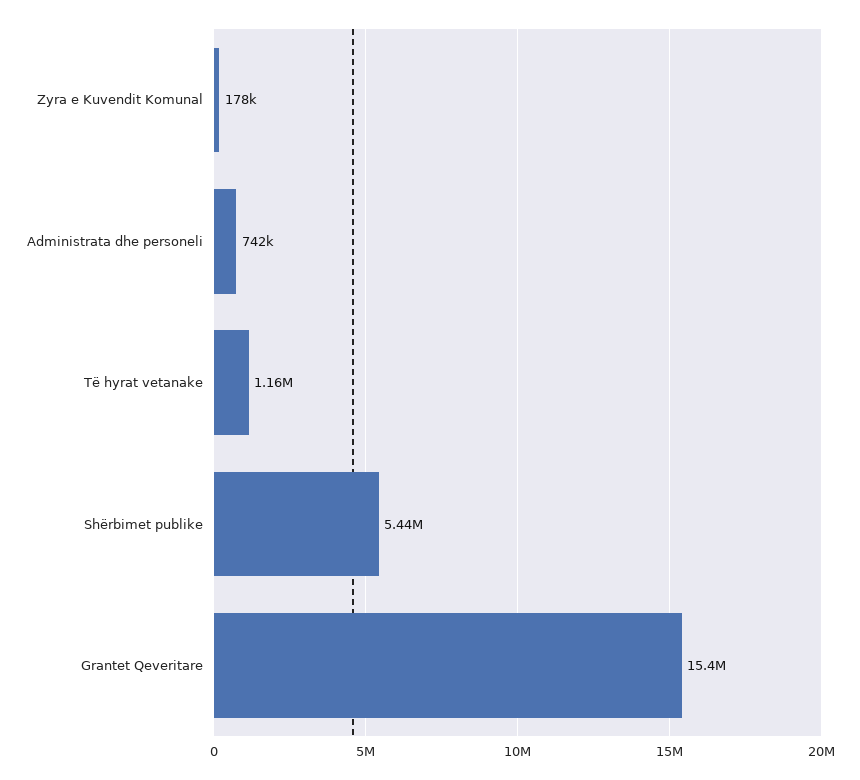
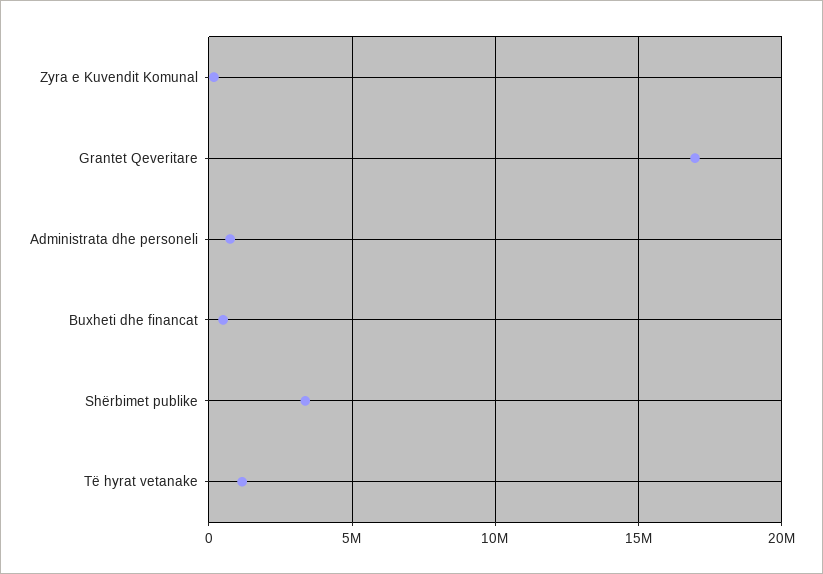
  {
    "Zyra e Kuvendit Komunal": 178000,
    "Administrata dhe personeli": 742000,
    "Të hyrat vetanake": 1160000,
-   "Shërbimet publike": 5440000,
+   "Shërbimet publike": 3500000,
-   "Grantet Qeveritare": 15400000
+   "Grantet Qeveritare": 17000000,
+   "Buxheti dhe financat": 500000
  }

